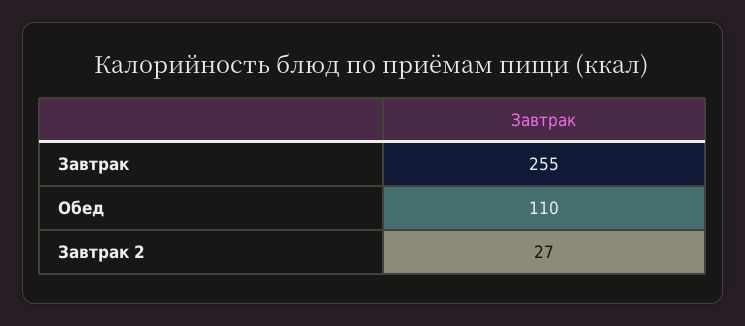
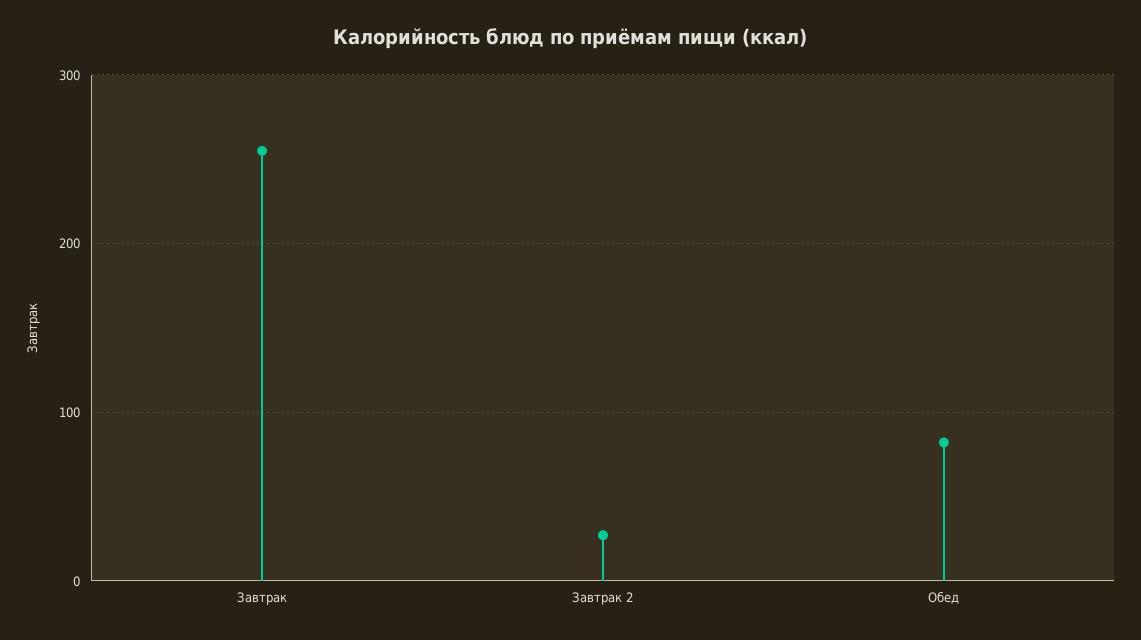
  {
    "Завтрак": 255,
-   "Обед": 110,
+   "Обед": 80,
    "Завтрак 2": 27
  }

